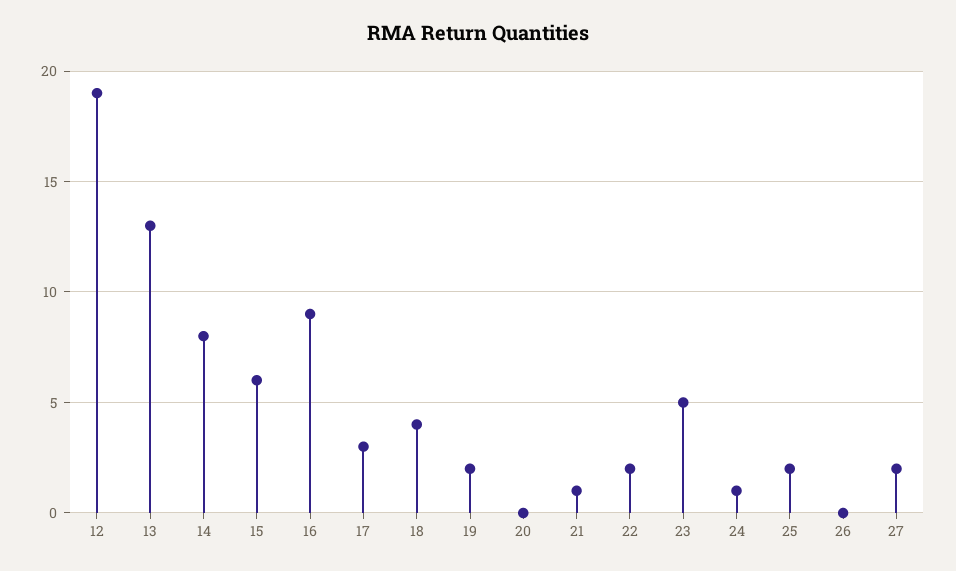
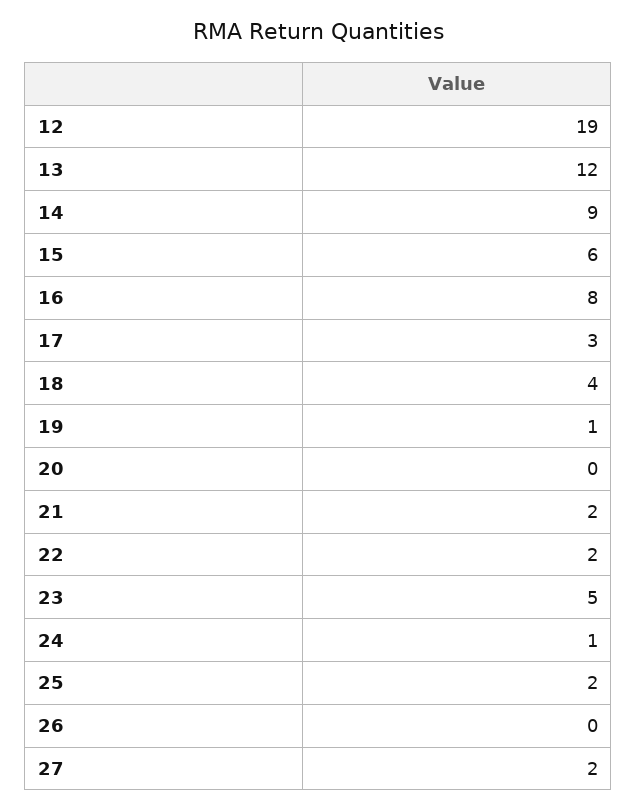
  {
    "12": 19,
-   "13": 13,
+   "13": 12,
-   "14": 8,
+   "14": 9,
    "15": 6,
-   "16": 9,
+   "16": 8,
    "17": 3,
    "18": 4,
-   "19": 2,
+   "19": 1,
    "20": 0,
-   "21": 1,
+   "21": 2,
    "22": 2,
    "23": 5,
    "24": 1,
    "25": 2,
    "26": 0,
    "27": 2
  }

